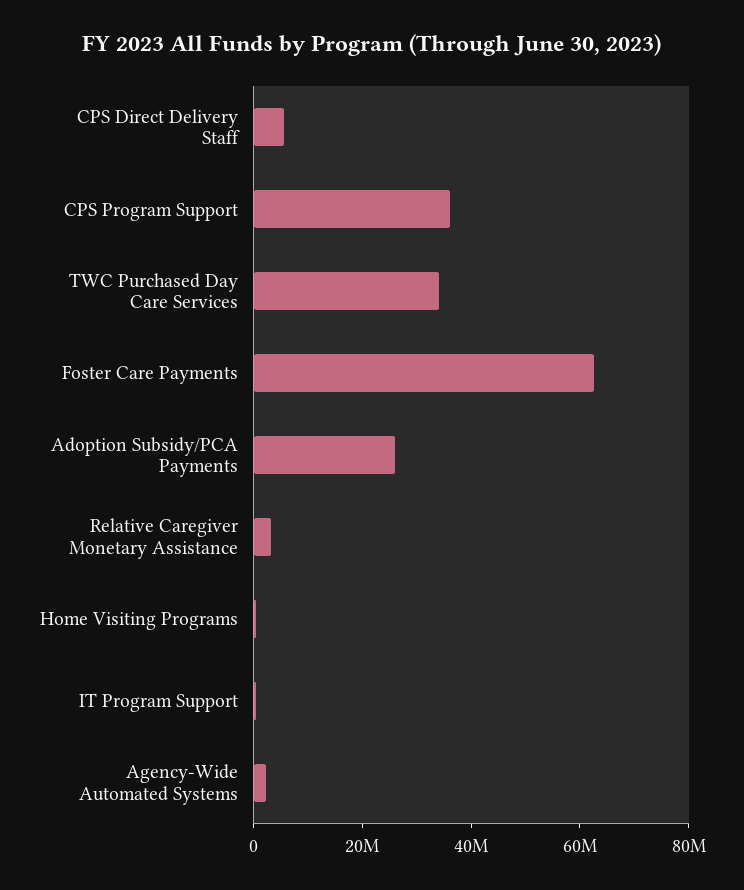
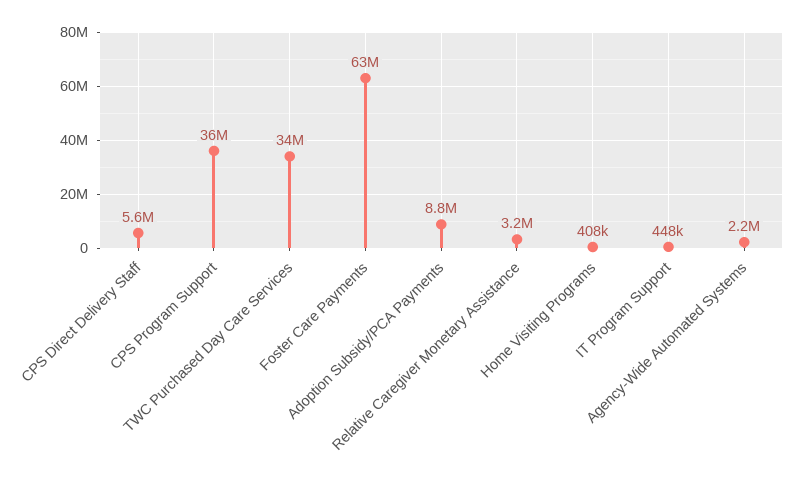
  {
    "CPS Direct Delivery Staff": 5600000,
    "CPS Program Support": 36000000,
    "TWC Purchased Day Care Services": 34000000,
    "Foster Care Payments": 63000000,
-   "Adoption Subsidy/PCA Payments": 25000000,
+   "Adoption Subsidy/PCA Payments": 8800000,
    "Relative Caregiver Monetary Assistance": 3200000,
    "Home Visiting Programs": 408000,
    "IT Program Support": 448000,
    "Agency-Wide Automated Systems": 2200000
  }

